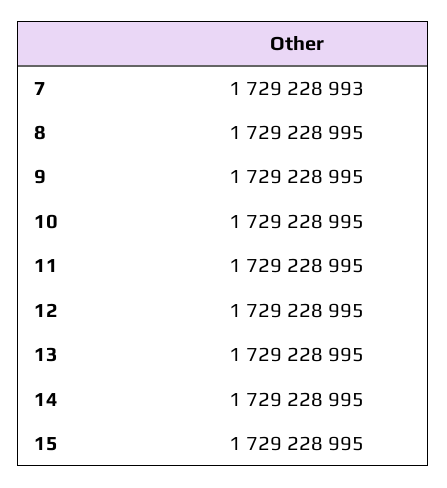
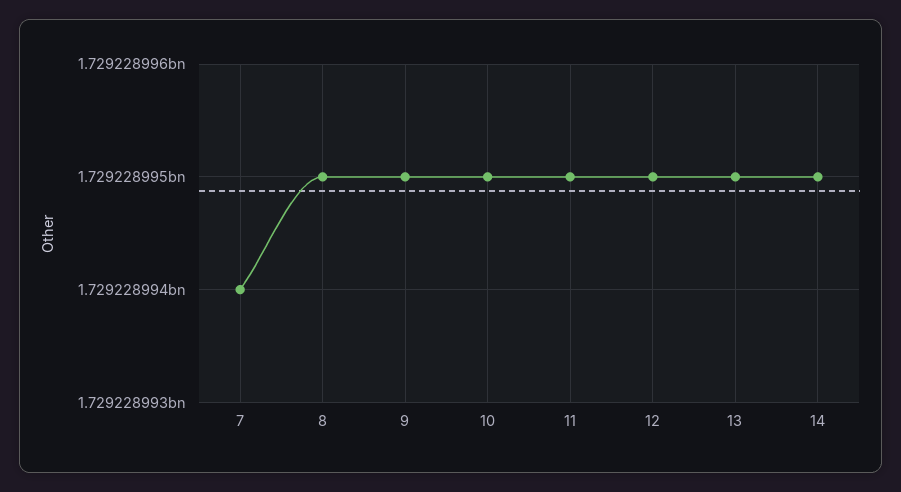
  {
-   "7": 1729228993,
+   "7": 1729228994,
    "8": 1729228995,
    "9": 1729228995,
    "10": 1729228995,
    "11": 1729228995,
    "12": 1729228995,
    "13": 1729228995,
-   "14": 1729228995,
+   "14": 1729228995
-   "15": 1729228995
  }

